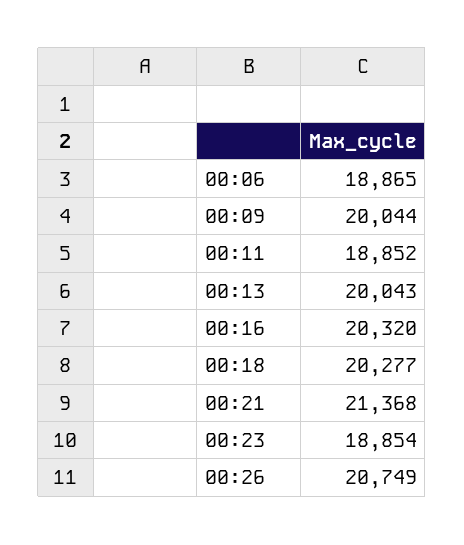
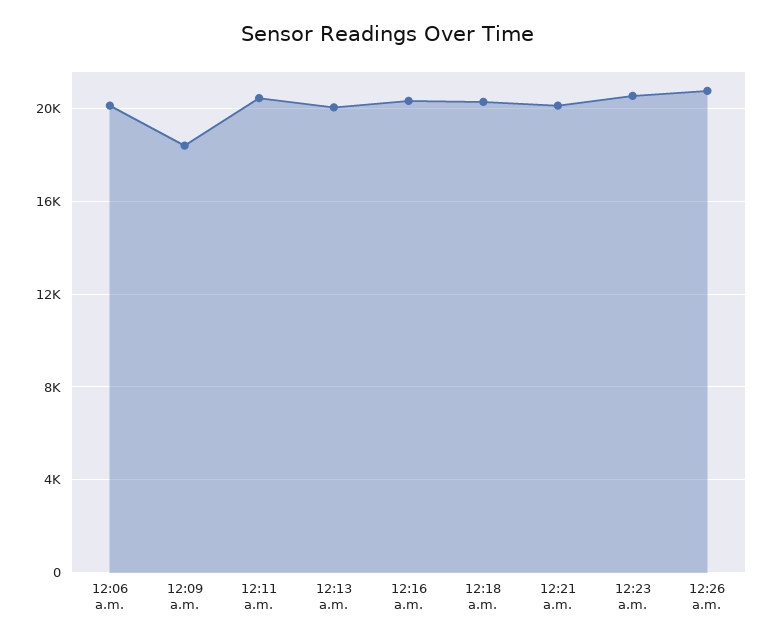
  {
-   "00:06": 18865,
+   "00:06": 20000,
-   "00:09": 20044,
+   "00:09": 18500,
-   "00:11": 18852,
+   "00:11": 20500,
    "00:13": 20043,
    "00:16": 20320,
    "00:18": 20277,
-   "00:21": 21368,
+   "00:21": 20000,
-   "00:23": 18854,
+   "00:23": 20500,
    "00:26": 20749
  }

